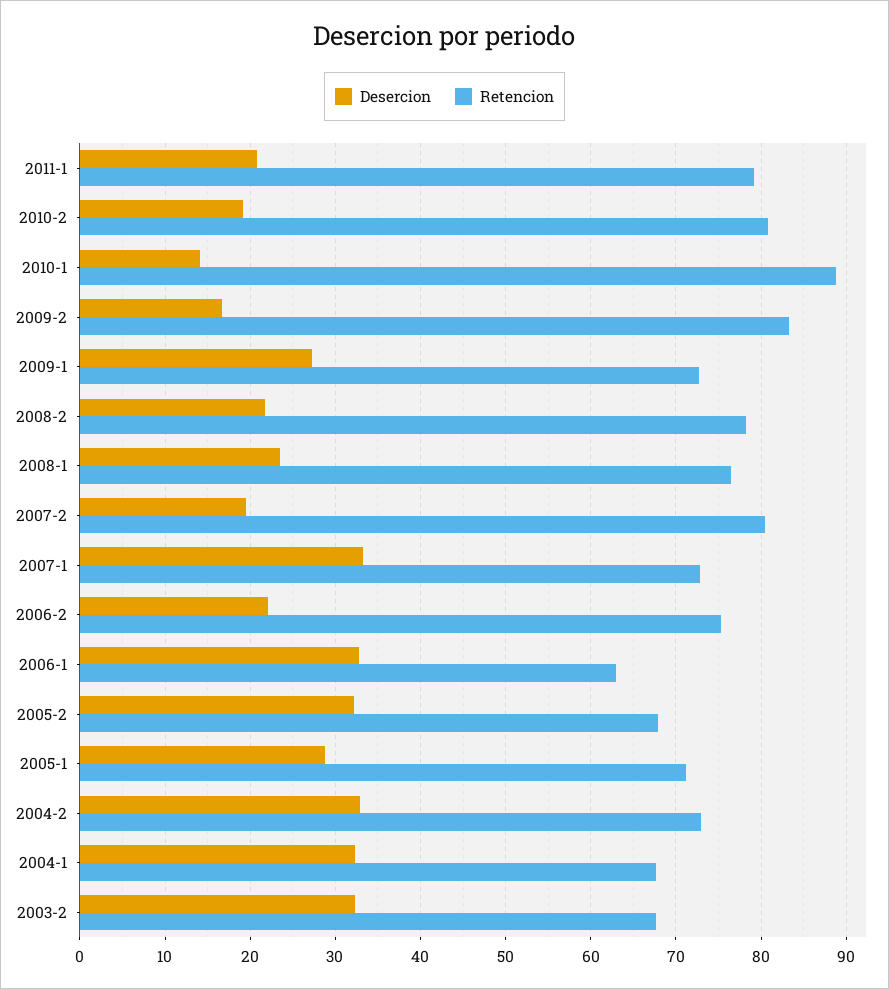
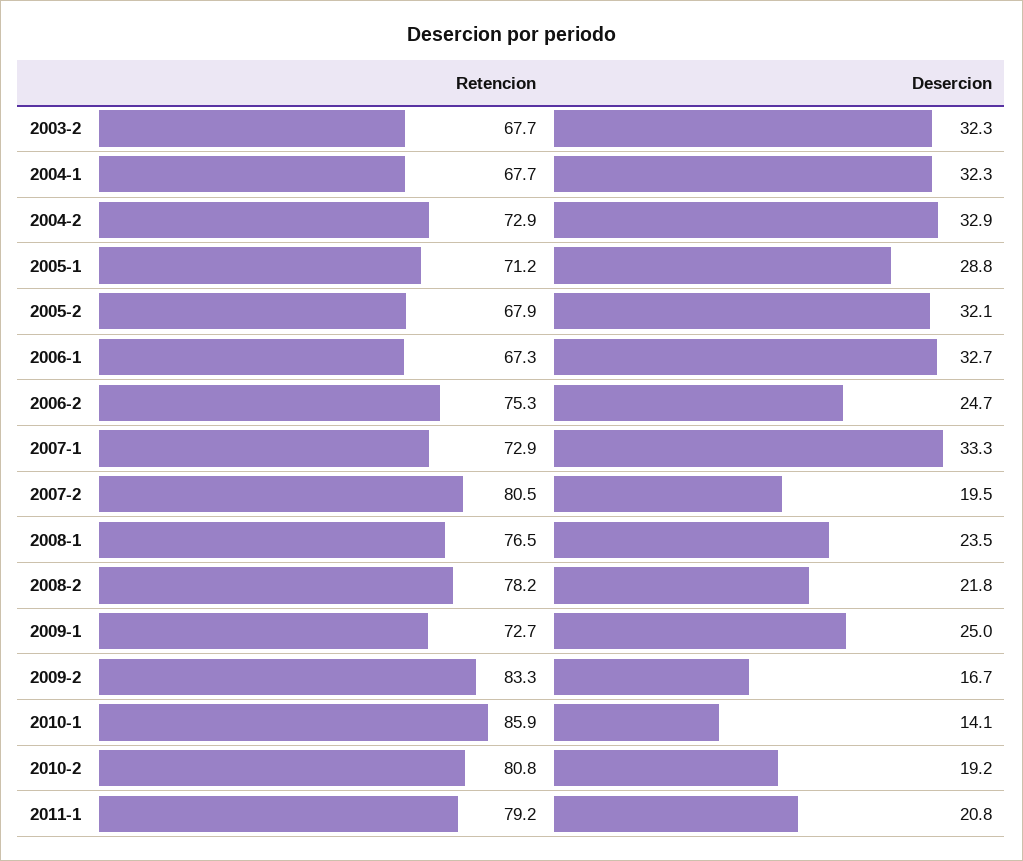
  {
    "Desercion": {
      "2011-1": 20.8,
      "2010-2": 19.2,
      "2010-1": 14.1,
      "2009-2": 16.7,
-     "2009-1": 27,
+     "2009-1": 25,
      "2008-2": 21.8,
      "2008-1": 23.5,
      "2007-2": 19.5,
      "2007-1": 33.3,
-     "2006-2": 22,
+     "2006-2": 24.7,
      "2006-1": 32.7,
      "2005-2": 32.1,
      "2005-1": 28.8,
      "2004-2": 32.9,
      "2004-1": 32.3,
      "2003-2": 32.3
    },
    "Retencion": {
      "2011-1": 79.2,
      "2010-2": 80.8,
-     "2010-1": 89,
+     "2010-1": 85.9,
      "2009-2": 83.3,
      "2009-1": 72.7,
      "2008-2": 78.2,
      "2008-1": 76.5,
      "2007-2": 80.5,
      "2007-1": 72.9,
      "2006-2": 75.3,
-     "2006-1": 63,
+     "2006-1": 67.3,
      "2005-2": 67.9,
      "2005-1": 71.2,
      "2004-2": 72.9,
      "2004-1": 67.7,
      "2003-2": 67.7
    }
  }

